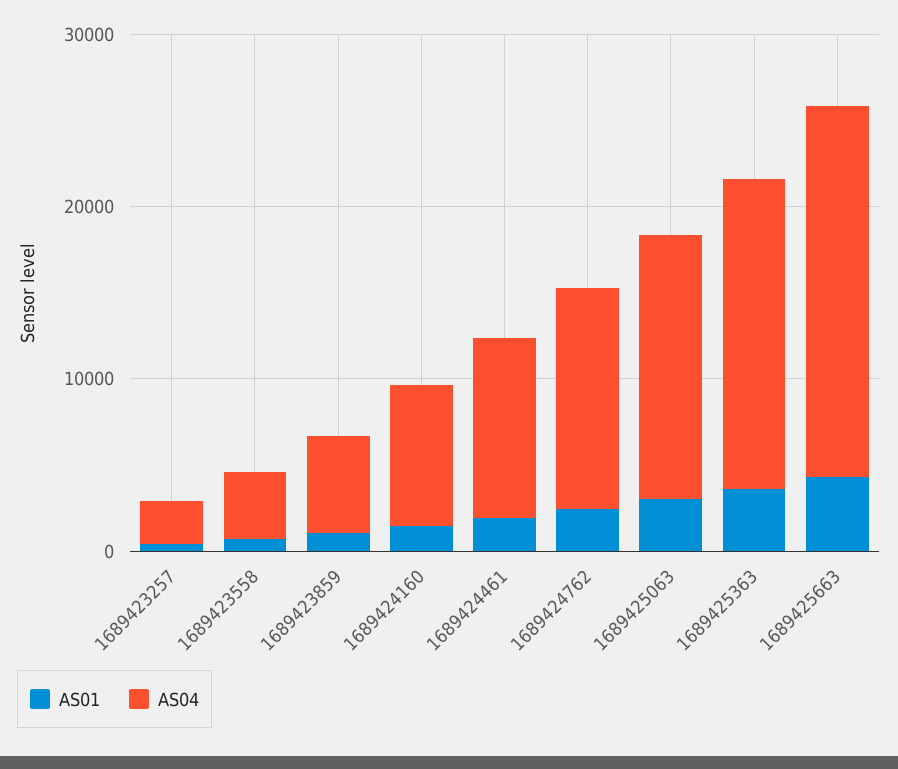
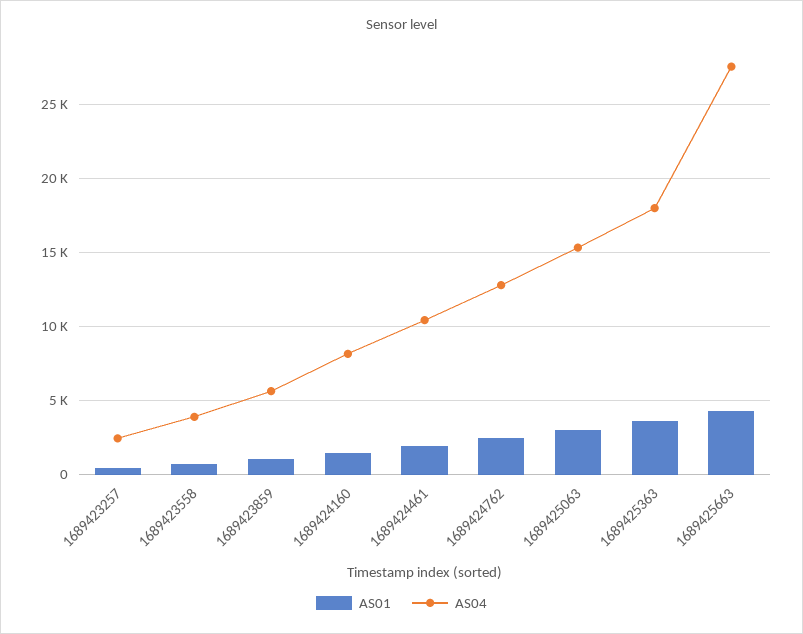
  {
    "AS01": {
      "1689423257": 500,
      "1689423558": 500,
      "1689423859": 1000,
      "1689424160": 1500,
      "1689424461": 2000,
      "1689424762": 2500,
      "1689425063": 3000,
      "1689425363": 3500,
      "1689425663": 4500
    },
    "AS04": {
      "1689423257": 2500,
      "1689423558": 4000,
      "1689423859": 5500,
      "1689424160": 8000,
      "1689424461": 10500,
      "1689424762": 13000,
      "1689425063": 15500,
      "1689425363": 18000,
-     "1689425663": 22000
+     "1689425663": 27500
    }
  }

